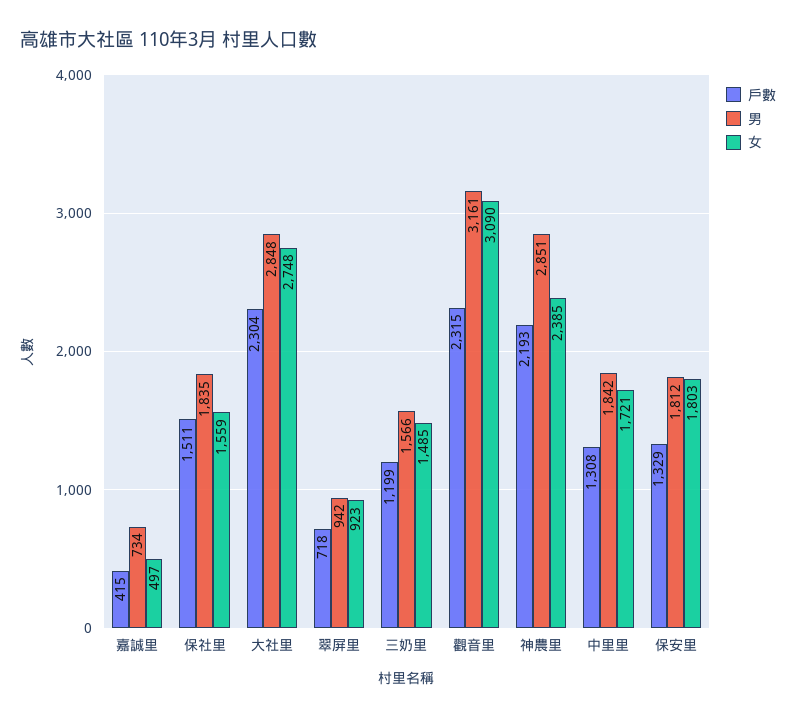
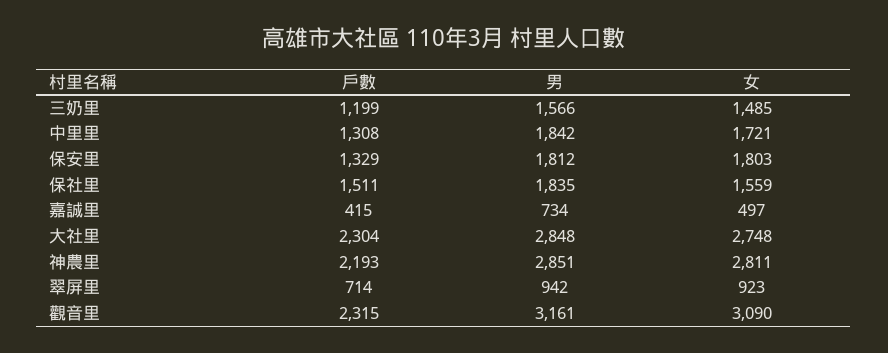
  {
    "戶數": {
      "嘉誠里": 415,
      "保社里": 1511,
      "大社里": 2304,
-     "翠屏里": 718,
+     "翠屏里": 714,
      "三奶里": 1199,
      "觀音里": 2315,
      "神農里": 2193,
      "中里里": 1308,
      "保安里": 1329
    },
    "男": {
      "嘉誠里": 734,
      "保社里": 1835,
      "大社里": 2848,
      "翠屏里": 942,
      "三奶里": 1566,
      "觀音里": 3161,
      "神農里": 2851,
      "中里里": 1842,
      "保安里": 1812
    },
    "女": {
      "嘉誠里": 497,
      "保社里": 1559,
      "大社里": 2748,
      "翠屏里": 923,
      "三奶里": 1485,
      "觀音里": 3090,
-     "神農里": 2385,
+     "神農里": 2811,
      "中里里": 1721,
      "保安里": 1803
    }
  }

